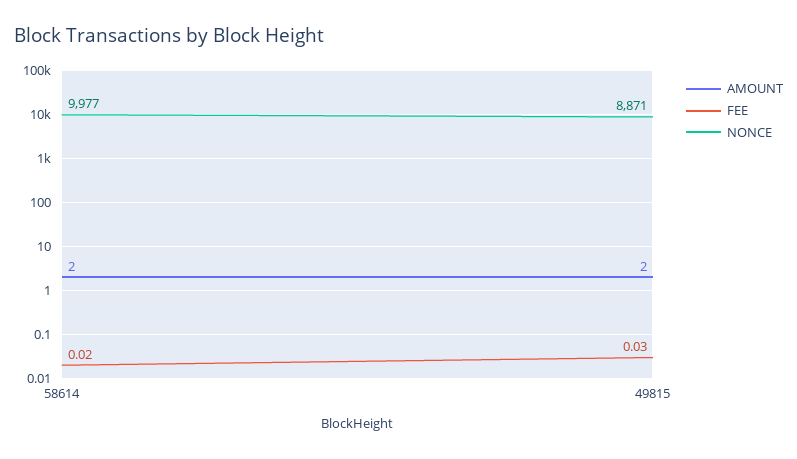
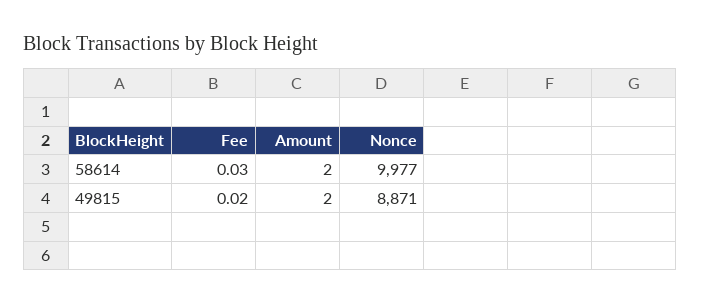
  {
    "AMOUNT": {
      "58614": 2,
      "49815": 2
    },
    "FEE": {
-     "58614": 0.02,
+     "58614": 0.03,
-     "49815": 0.03
+     "49815": 0.02
    },
    "NONCE": {
      "58614": 9977,
      "49815": 8871
    }
  }

